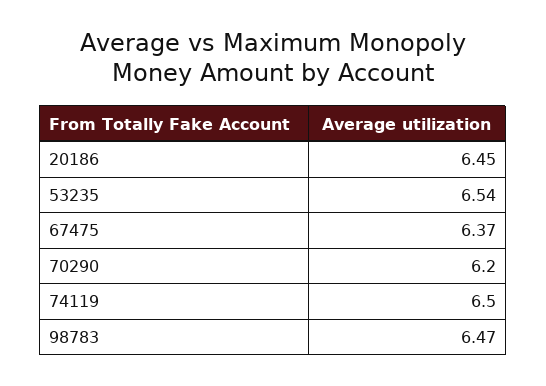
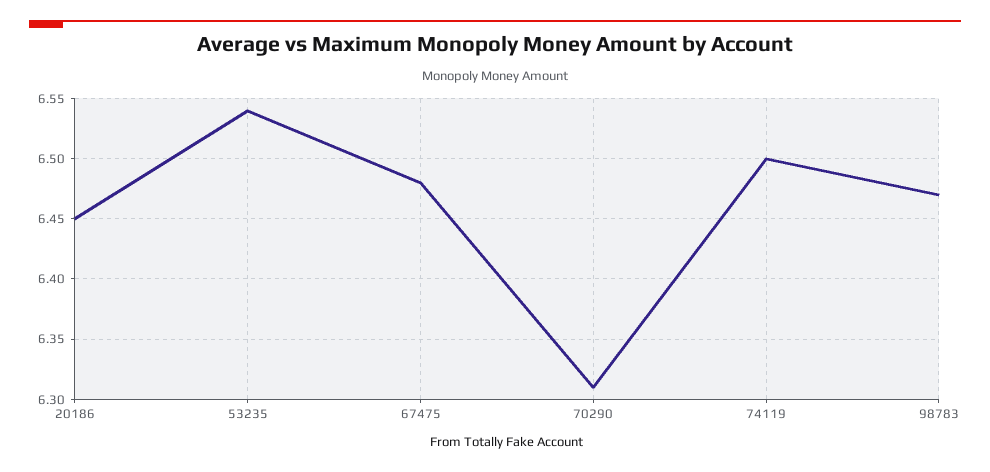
  {
    "20186": 6.45,
    "53235": 6.54,
-   "67475": 6.37,
+   "67475": 6.48,
-   "70290": 6.2,
+   "70290": 6.31,
    "74119": 6.5,
    "98783": 6.47
  }

